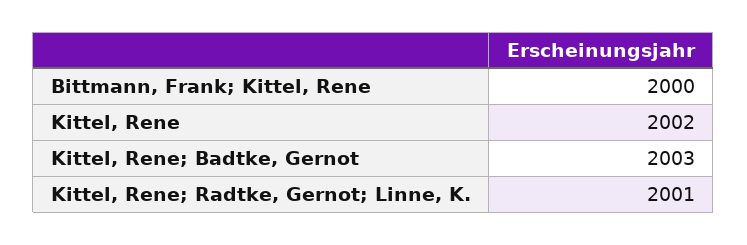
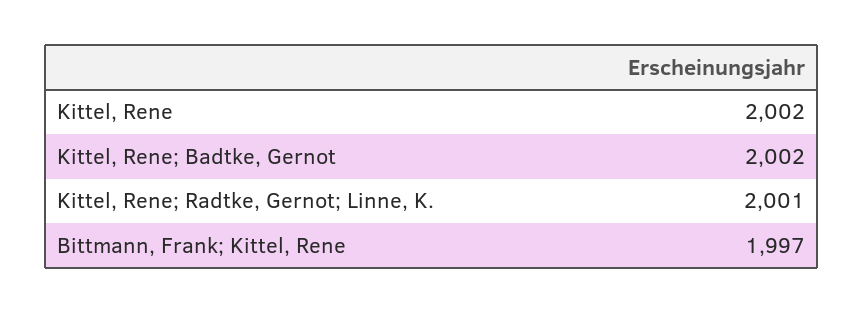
  {
-   "Bittmann, Frank; Kittel, Rene": 2000,
+   "Bittmann, Frank; Kittel, Rene": 1997,
    "Kittel, Rene": 2002,
-   "Kittel, Rene; Badtke, Gernot": 2003,
+   "Kittel, Rene; Badtke, Gernot": 2002,
    "Kittel, Rene; Radtke, Gernot; Linne, K.": 2001
  }

